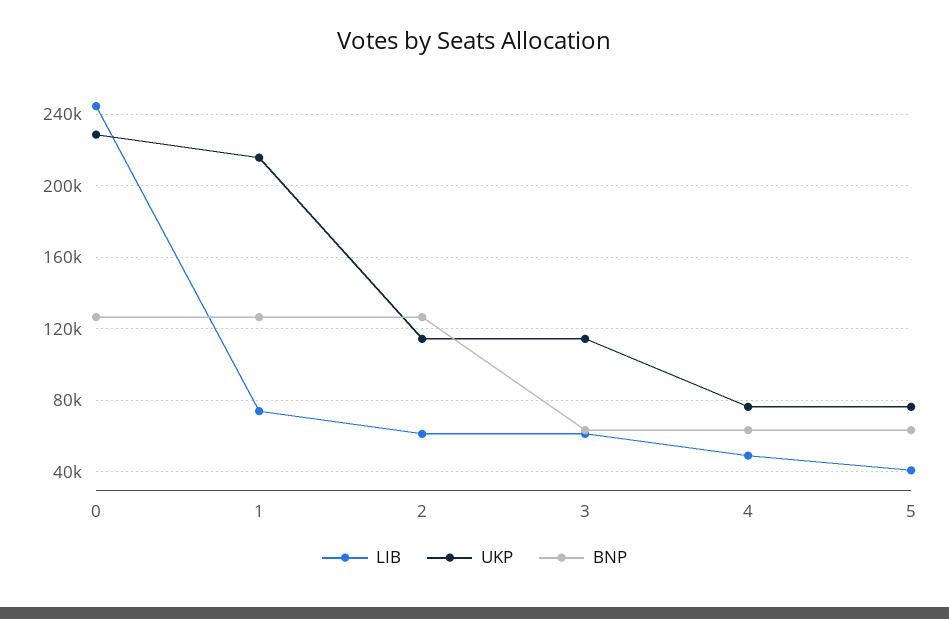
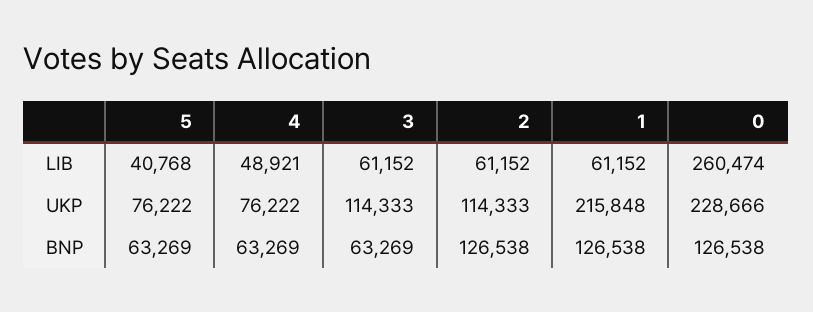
  {
    "LIB": {
-     "0": 245000,
+     "0": 260474,
-     "1": 75000,
+     "1": 61152,
      "2": 61152,
      "3": 61152,
      "4": 48921,
      "5": 40768
    },
    "UKP": {
      "0": 228666,
      "1": 215848,
      "2": 114333,
      "3": 114333,
      "4": 76222,
      "5": 76222
    },
    "BNP": {
      "0": 126538,
      "1": 126538,
      "2": 126538,
      "3": 63269,
      "4": 63269,
      "5": 63269
    }
  }

